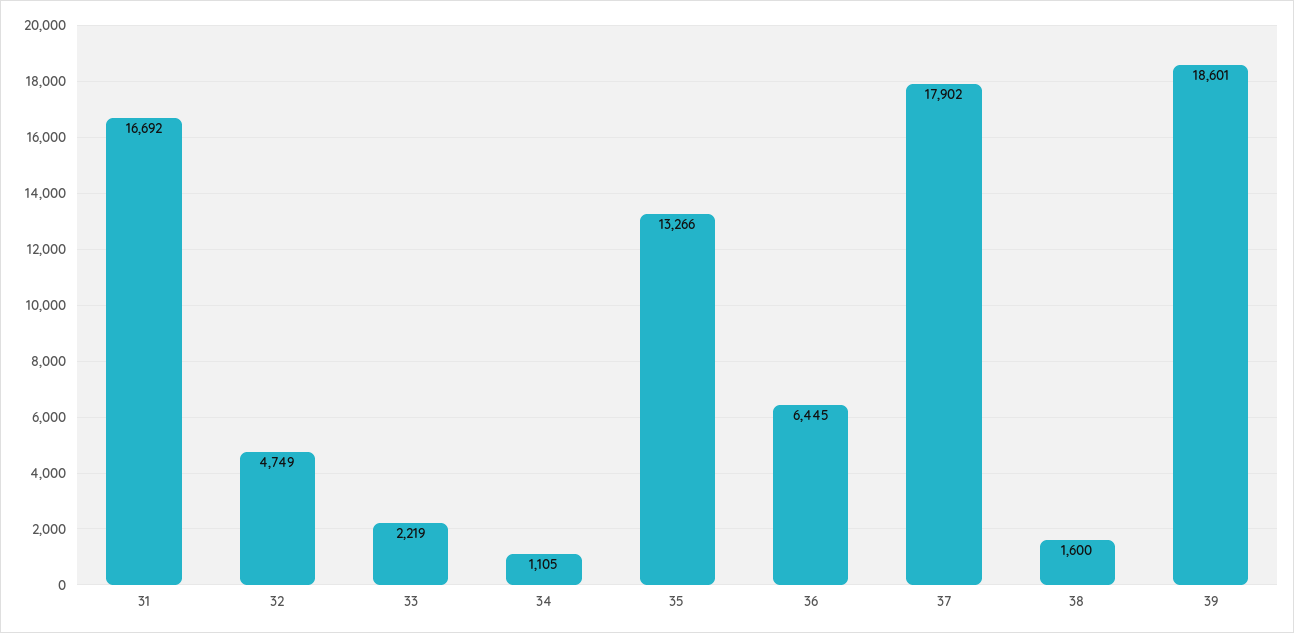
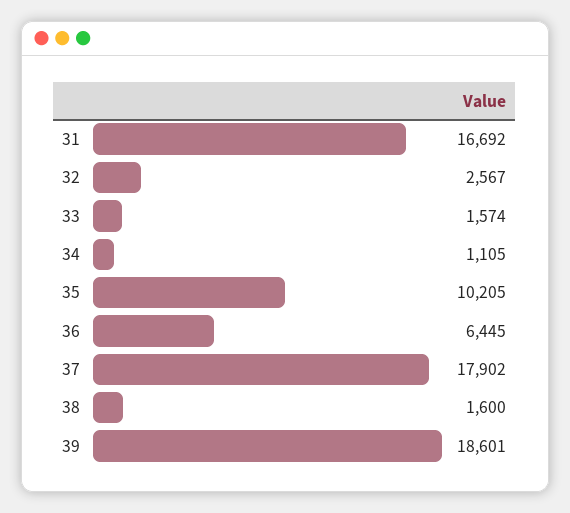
  {
    "31": 16692,
-   "32": 4749,
+   "32": 2567,
-   "33": 2219,
+   "33": 1574,
    "34": 1105,
-   "35": 13266,
+   "35": 10205,
    "36": 6445,
    "37": 17902,
    "38": 1600,
    "39": 18601
  }

